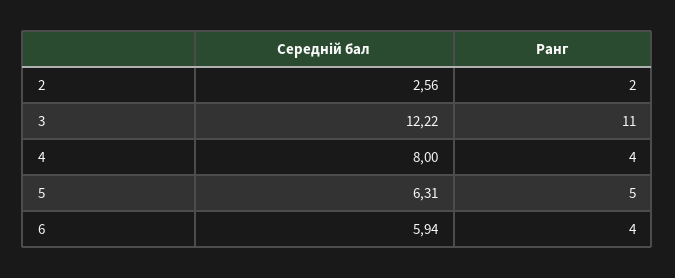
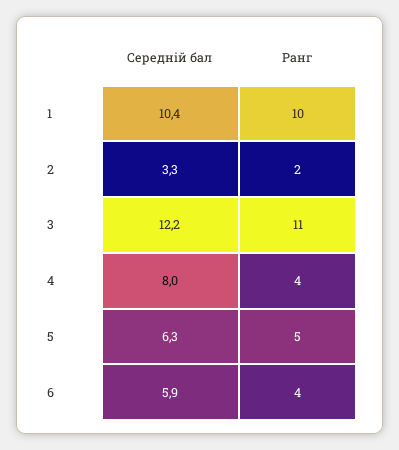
  {
    "Середній бал": {
-     "2": 2.56,
+     "2": 3.3,
      "3": 12.22,
      "4": 8,
      "5": 6.31,
-     "6": 5.94
+     "6": 5.94,
+     "1": 10.4
    },
    "Ранг": {
      "2": 2,
      "3": 11,
      "4": 4,
      "5": 5,
-     "6": 4
+     "6": 4,
+     "1": 10
    }
  }

